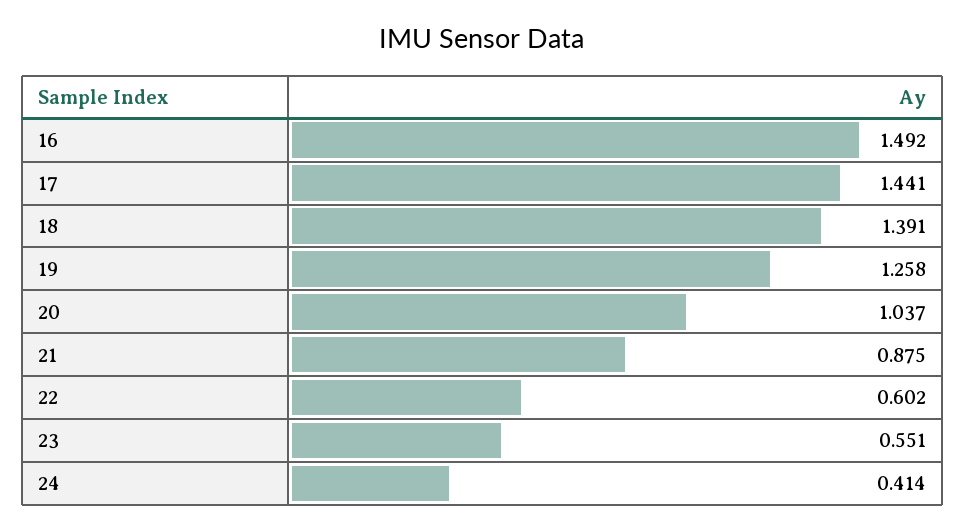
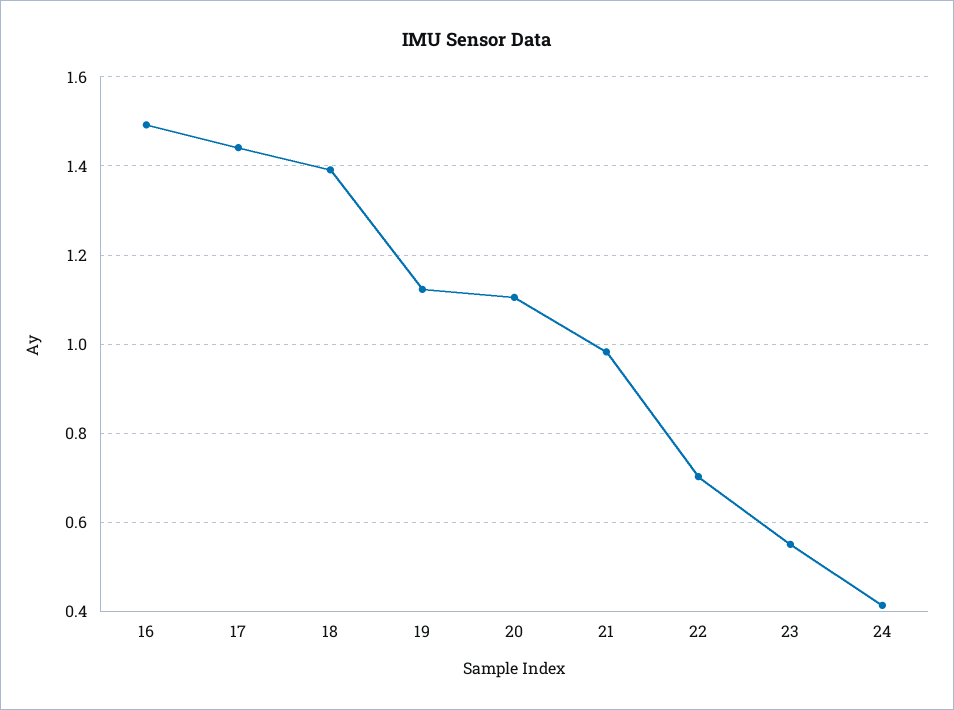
  {
    "16": 1.492,
    "17": 1.441,
    "18": 1.391,
-   "19": 1.258,
+   "19": 1.12,
-   "20": 1.037,
+   "20": 1.1,
-   "21": 0.875,
+   "21": 0.98,
-   "22": 0.602,
+   "22": 0.7,
    "23": 0.551,
    "24": 0.414
  }

